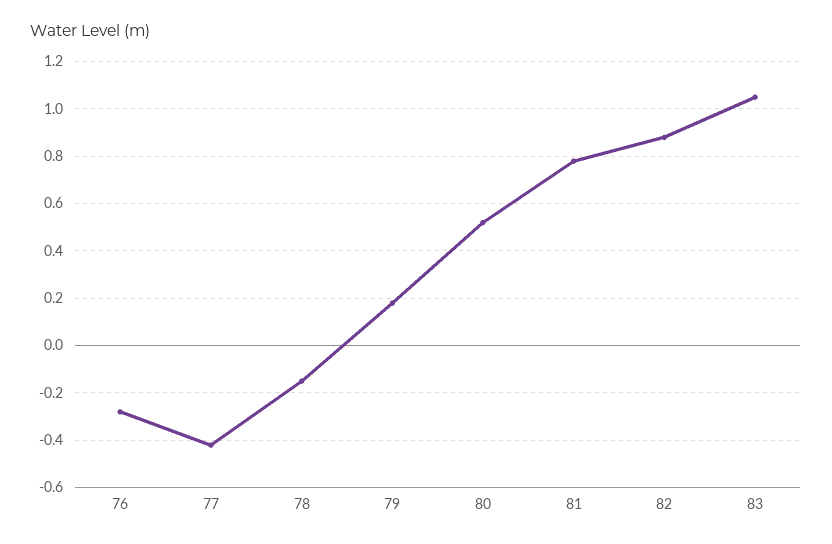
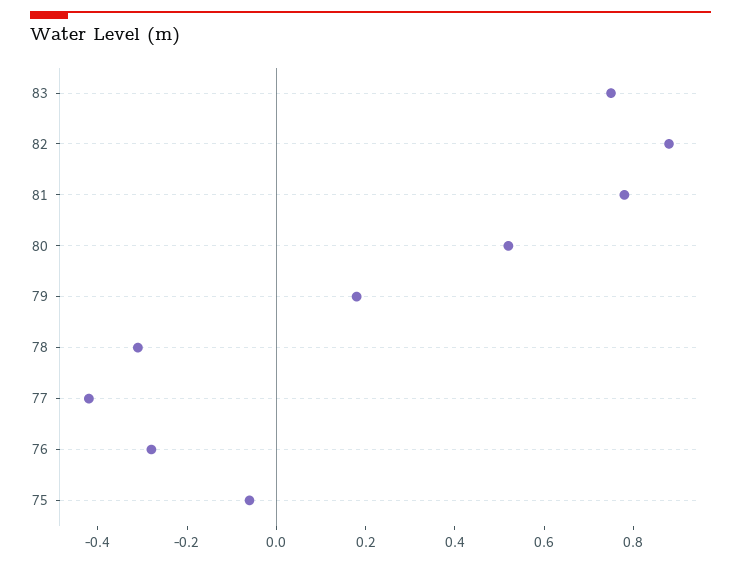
  {
    "76": -0.3,
    "77": -0.4,
-   "78": -0.15,
+   "78": -0.3,
    "79": 0.2,
    "80": 0.5,
    "81": 0.8,
    "82": 0.9,
-   "83": 1.05
+   "83": 0.75,
+   "75": -0.05
  }

